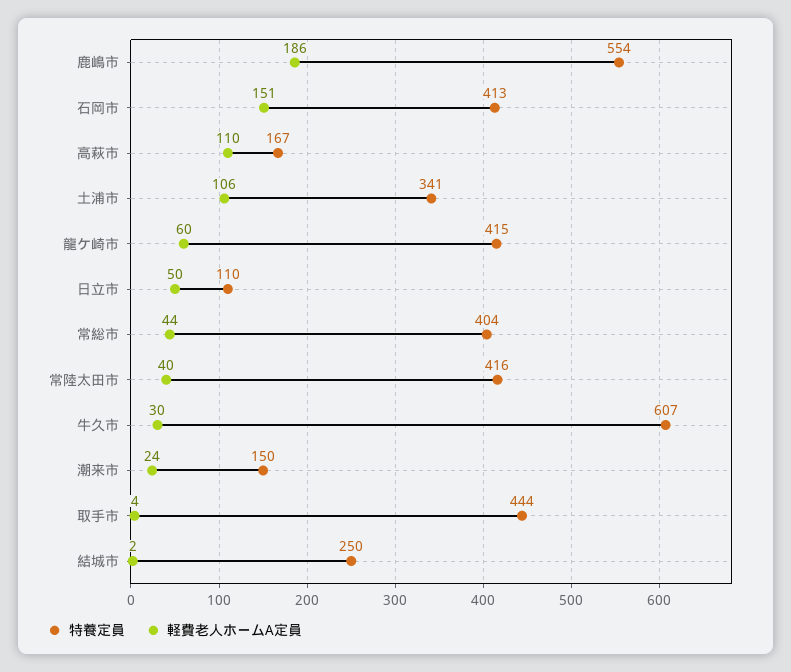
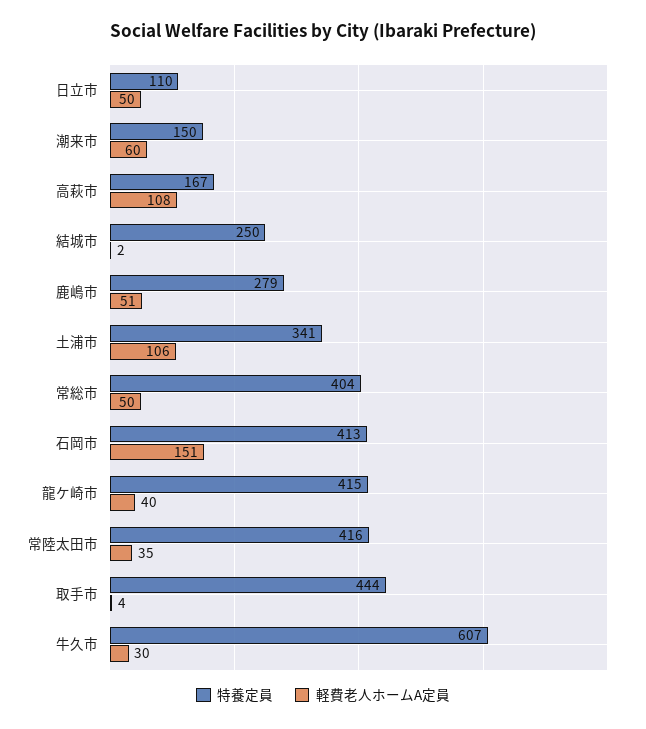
  {
    "特養定員": {
-     "鹿嶋市": 554,
+     "鹿嶋市": 279,
      "石岡市": 413,
      "高萩市": 167,
      "土浦市": 341,
      "龍ケ崎市": 415,
      "日立市": 110,
      "常総市": 404,
      "常陸太田市": 416,
      "牛久市": 607,
      "潮来市": 150,
      "取手市": 444,
      "結城市": 250
    },
    "軽費老人ホームA定員": {
-     "鹿嶋市": 186,
+     "鹿嶋市": 51,
      "石岡市": 151,
-     "高萩市": 110,
+     "高萩市": 108,
      "土浦市": 106,
-     "龍ケ崎市": 60,
+     "龍ケ崎市": 40,
      "日立市": 50,
-     "常総市": 44,
+     "常総市": 50,
-     "常陸太田市": 40,
+     "常陸太田市": 35,
      "牛久市": 30,
-     "潮来市": 24,
+     "潮来市": 60,
      "取手市": 4,
      "結城市": 2
    }
  }

